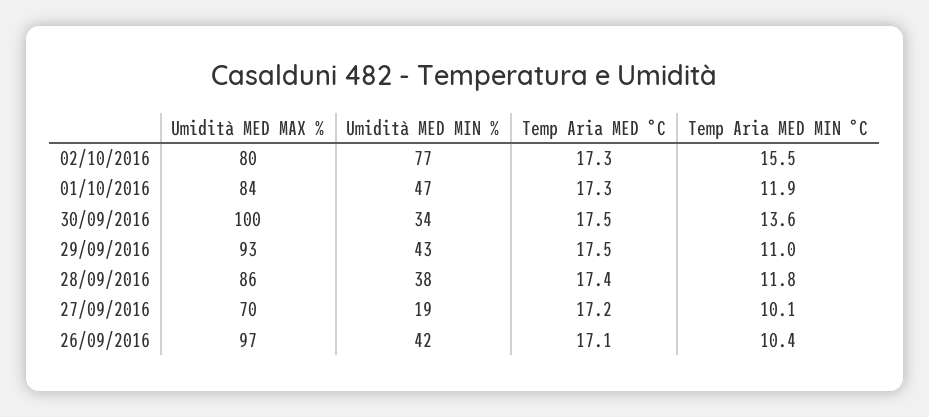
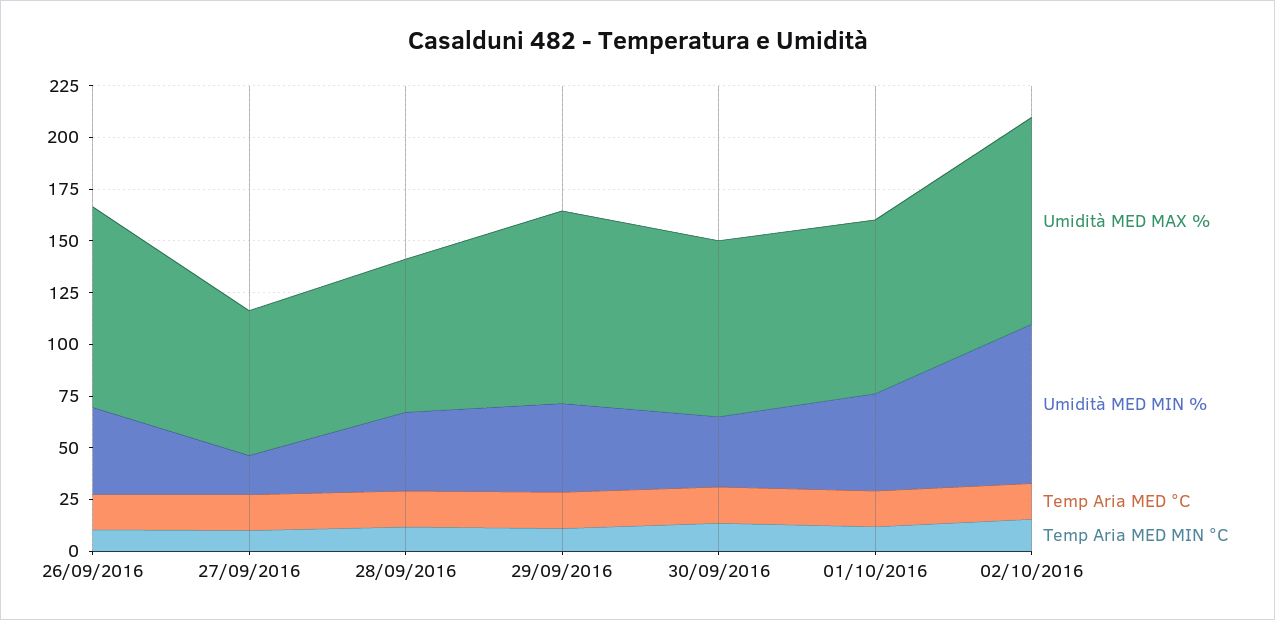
  {
    "Umidità MED MAX %": {
-     "02/10/2016": 80,
+     "02/10/2016": 100,
      "01/10/2016": 84,
-     "30/09/2016": 100,
+     "30/09/2016": 85,
      "29/09/2016": 93,
-     "28/09/2016": 86,
+     "28/09/2016": 75,
      "27/09/2016": 70,
      "26/09/2016": 97
    },
    "Umidità MED MIN %": {
      "02/10/2016": 77,
      "01/10/2016": 47,
      "30/09/2016": 34,
      "29/09/2016": 43,
      "28/09/2016": 38,
      "27/09/2016": 19,
      "26/09/2016": 42
    },
    "Temp Aria MED °C": {
      "02/10/2016": 17.3,
      "01/10/2016": 17.3,
      "30/09/2016": 17.5,
      "29/09/2016": 17.5,
      "28/09/2016": 17.4,
      "27/09/2016": 17.2,
      "26/09/2016": 17.1
    },
    "Temp Aria MED MIN °C": {
      "02/10/2016": 15.5,
      "01/10/2016": 11.9,
      "30/09/2016": 13.6,
      "29/09/2016": 11,
      "28/09/2016": 11.8,
      "27/09/2016": 10.1,
      "26/09/2016": 10.4
    }
  }

